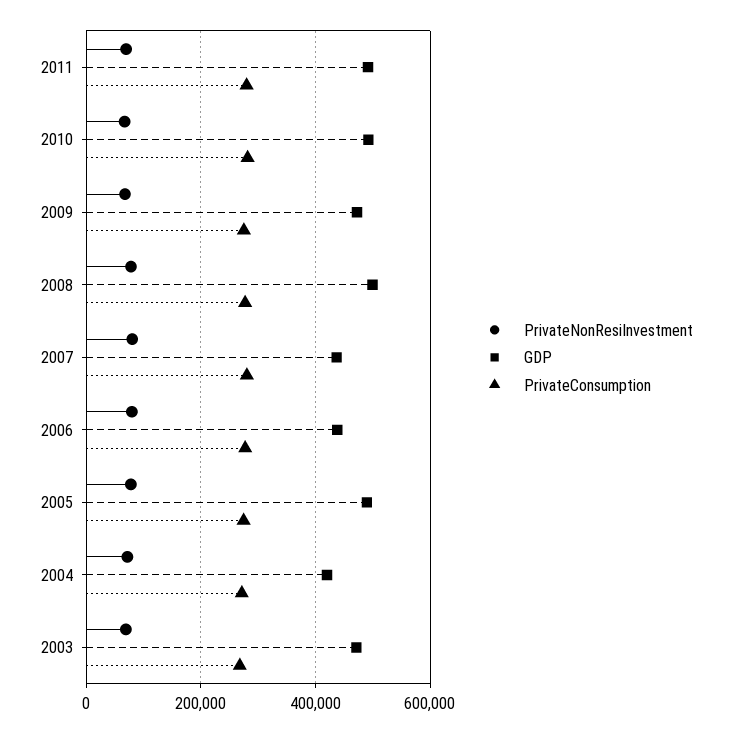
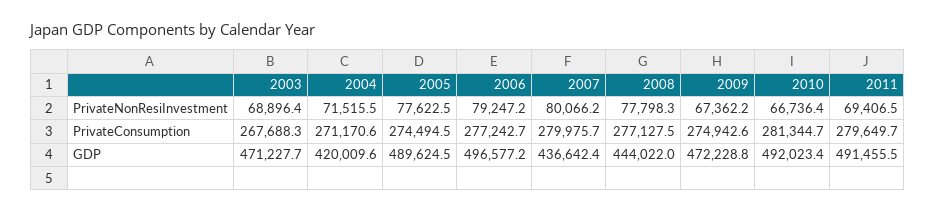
  {
    "PrivateNonResiInvestment": {
      "2011": 69406.5,
      "2010": 66736.4,
      "2009": 67362.2,
      "2008": 77798.3,
      "2007": 80066.2,
      "2006": 79247.2,
      "2005": 77622.5,
      "2004": 71515.5,
      "2003": 68896.4
    },
    "GDP": {
      "2011": 491455.5,
      "2010": 492023.4,
      "2009": 472228.8,
-     "2008": 500000,
+     "2008": 444022,
      "2007": 436642.4,
-     "2006": 440000,
+     "2006": 496577.2,
      "2005": 489624.5,
      "2004": 420009.6,
      "2003": 471227.7
    },
    "PrivateConsumption": {
      "2011": 279649.7,
      "2010": 281344.7,
      "2009": 274942.6,
      "2008": 277127.5,
      "2007": 279975.7,
      "2006": 277242.7,
      "2005": 274494.5,
      "2004": 271170.6,
      "2003": 267688.3
    }
  }

